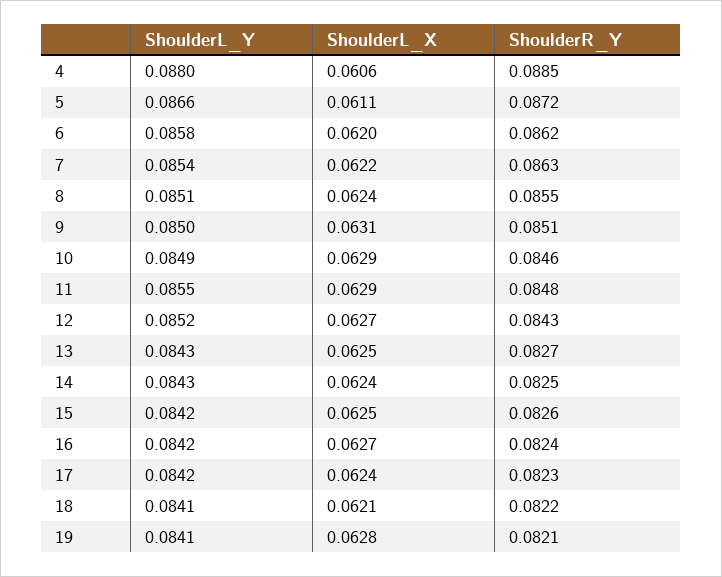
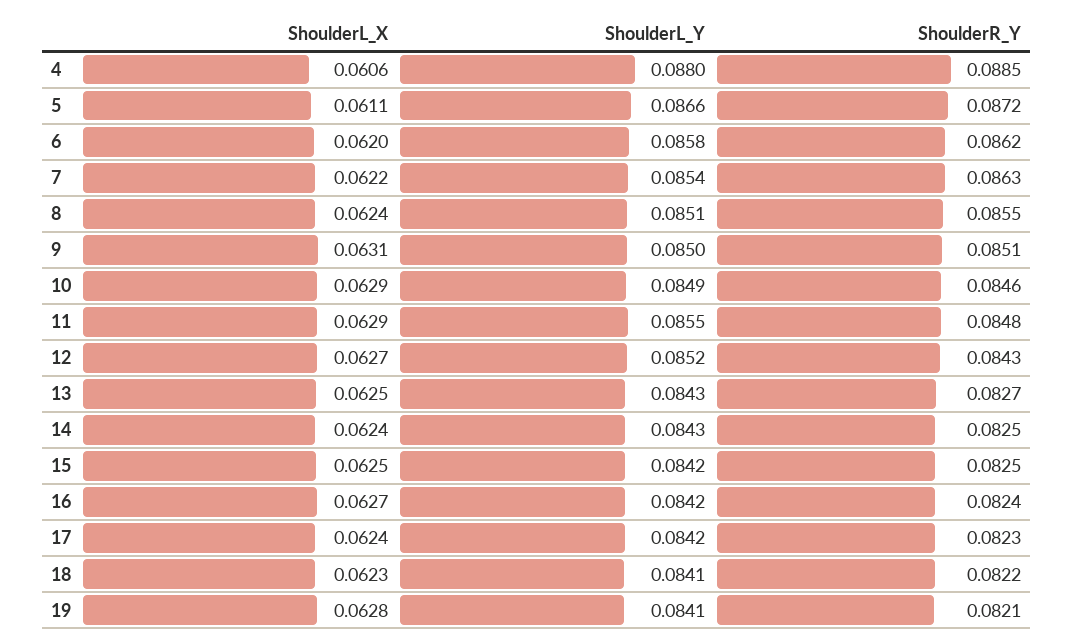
  {
    "ShoulderL_Y": {
      "4": 0.088,
      "5": 0.0866,
      "6": 0.0858,
      "7": 0.0854,
      "8": 0.0851,
      "9": 0.085,
      "10": 0.0849,
      "11": 0.0855,
      "12": 0.0852,
      "13": 0.0843,
      "14": 0.0843,
      "15": 0.0842,
      "16": 0.0842,
      "17": 0.0842,
      "18": 0.0841,
      "19": 0.0841
    },
    "ShoulderL_X": {
      "4": 0.0606,
      "5": 0.0611,
      "6": 0.062,
      "7": 0.0622,
      "8": 0.0624,
      "9": 0.0631,
      "10": 0.0629,
      "11": 0.0629,
      "12": 0.0627,
      "13": 0.0625,
      "14": 0.0624,
      "15": 0.0625,
      "16": 0.0627,
      "17": 0.0624,
-     "18": 0.0621,
+     "18": 0.0623,
      "19": 0.0628
    },
    "ShoulderR_Y": {
      "4": 0.0885,
      "5": 0.0872,
      "6": 0.0862,
      "7": 0.0863,
      "8": 0.0855,
      "9": 0.0851,
      "10": 0.0846,
      "11": 0.0848,
      "12": 0.0843,
      "13": 0.0827,
      "14": 0.0825,
-     "15": 0.0826,
+     "15": 0.0825,
      "16": 0.0824,
      "17": 0.0823,
      "18": 0.0822,
      "19": 0.0821
    }
  }

